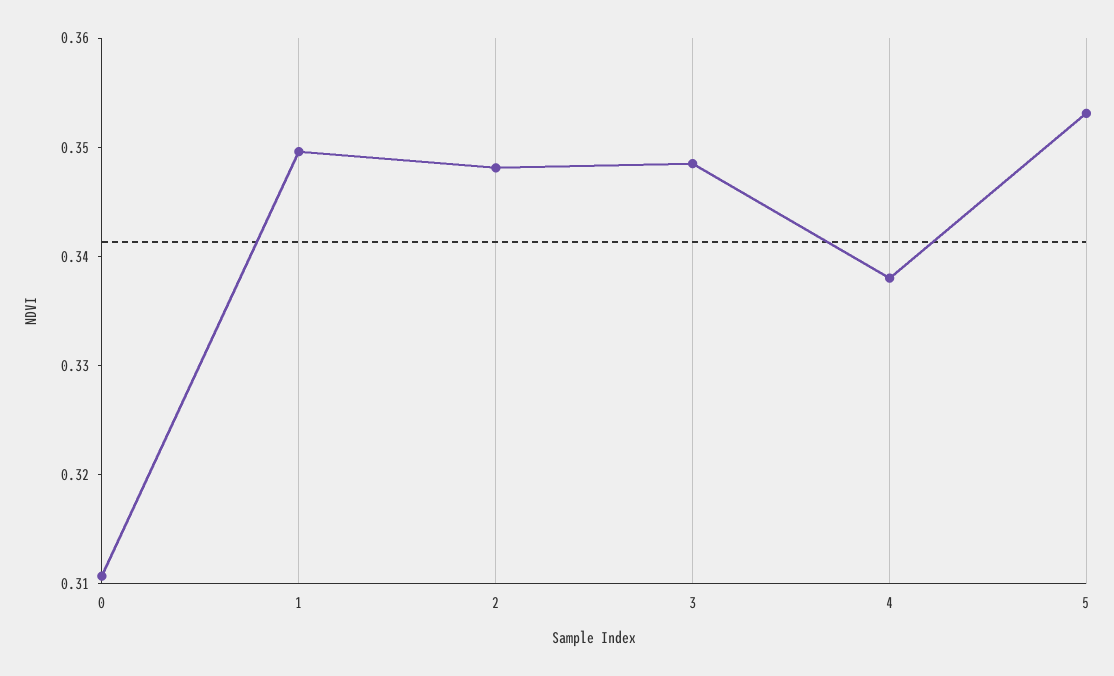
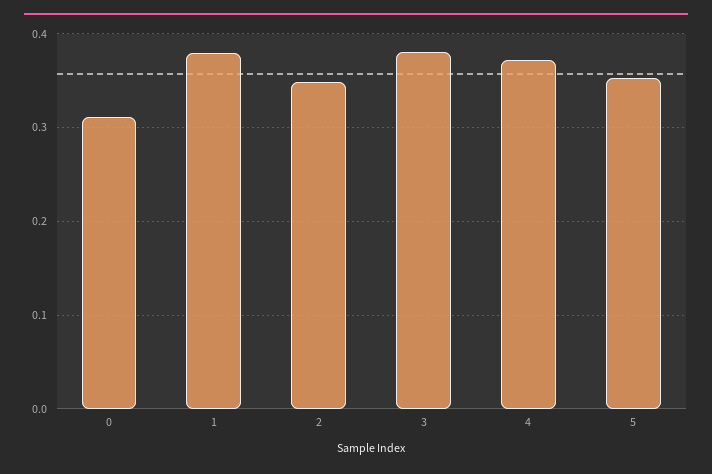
  {
    "0": 0.31,
-   "1": 0.35,
+   "1": 0.38,
    "2": 0.348,
-   "3": 0.348,
+   "3": 0.38,
-   "4": 0.338,
+   "4": 0.37,
    "5": 0.354
  }

